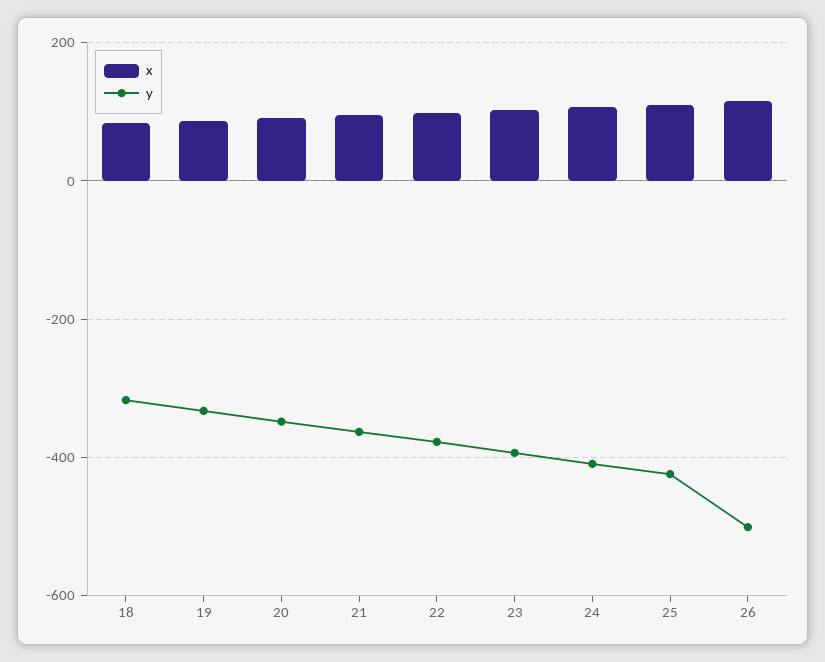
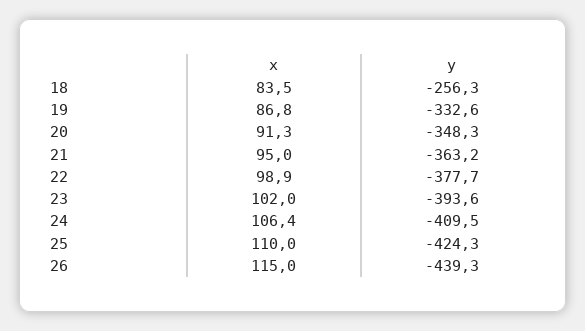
  {
    "x": {
      "18": 83.5,
      "19": 86.8,
      "20": 91.3,
      "21": 95,
      "22": 98.9,
      "23": 102,
      "24": 106.4,
      "25": 110,
      "26": 115
    },
    "y": {
-     "18": -320,
+     "18": -256.3,
      "19": -332.6,
      "20": -348.3,
      "21": -363.2,
      "22": -377.7,
      "23": -393.6,
      "24": -409.5,
      "25": -424.3,
-     "26": -500
+     "26": -439.3
    }
  }

